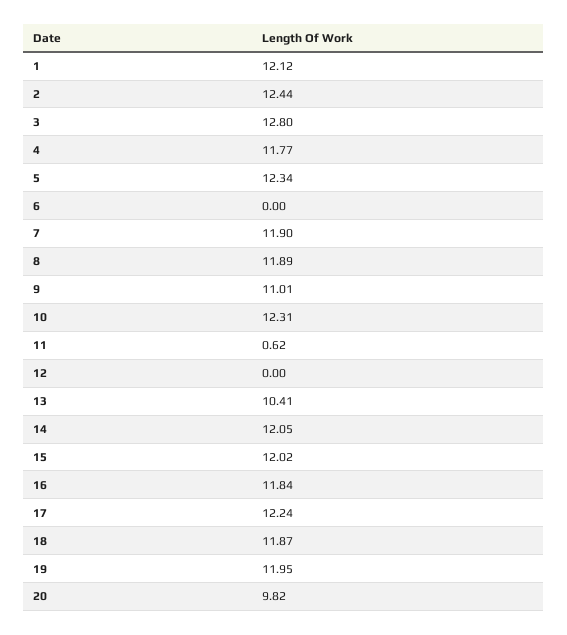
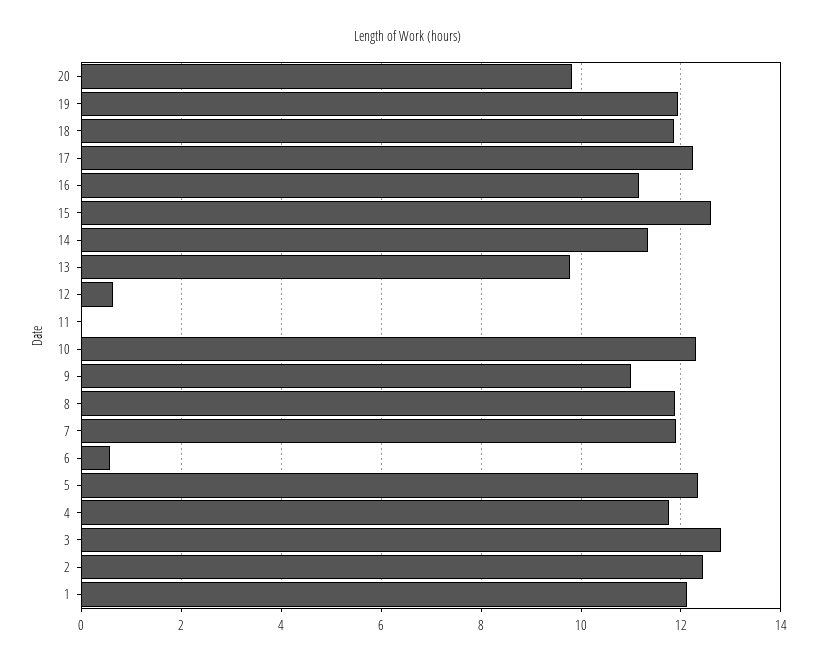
  {
    "1": 12.12,
    "2": 12.44,
    "3": 12.8,
    "4": 11.77,
    "5": 12.34,
-   "6": 0,
+   "6": 0.6,
    "7": 11.9,
    "8": 11.89,
    "9": 11.01,
    "10": 12.31,
-   "11": 0.62,
+   "11": 0,
-   "12": 0,
+   "12": 0.6,
-   "13": 10.41,
+   "13": 9.8,
-   "14": 12.05,
+   "14": 11.4,
-   "15": 12.02,
+   "15": 12.6,
-   "16": 11.84,
+   "16": 11.2,
    "17": 12.24,
    "18": 11.87,
    "19": 11.95,
    "20": 9.82
  }

